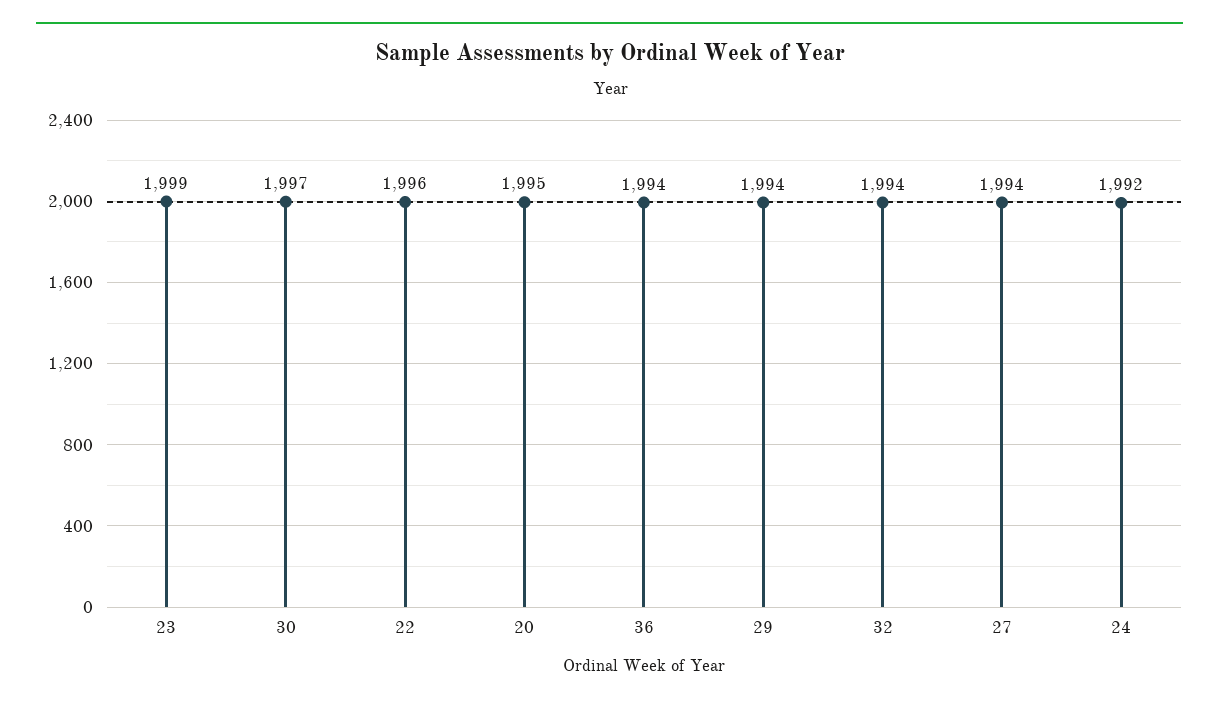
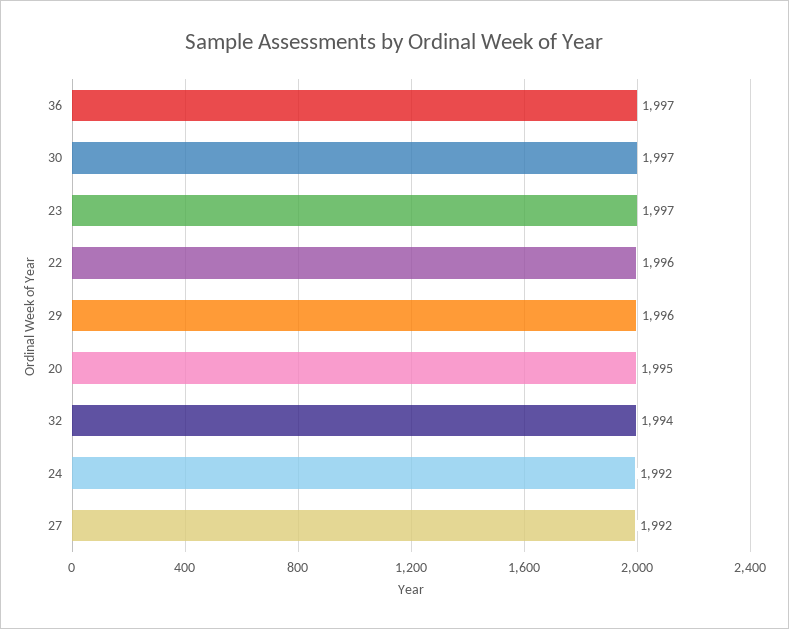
  {
-   "23": 1999,
+   "23": 1997,
    "30": 1997,
    "22": 1996,
    "20": 1995,
-   "36": 1994,
+   "36": 1997,
-   "29": 1994,
+   "29": 1996,
    "32": 1994,
-   "27": 1994,
+   "27": 1992,
    "24": 1992
  }

